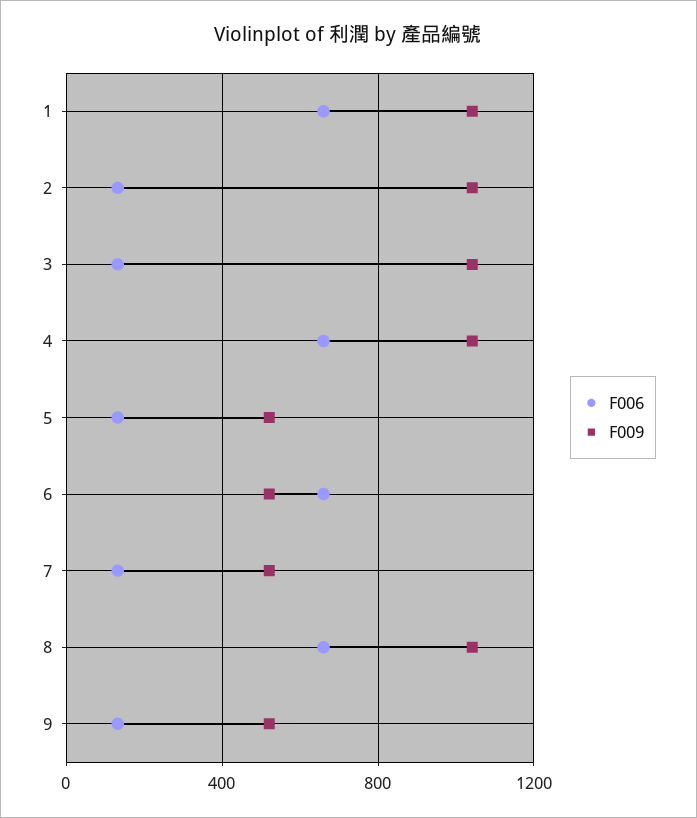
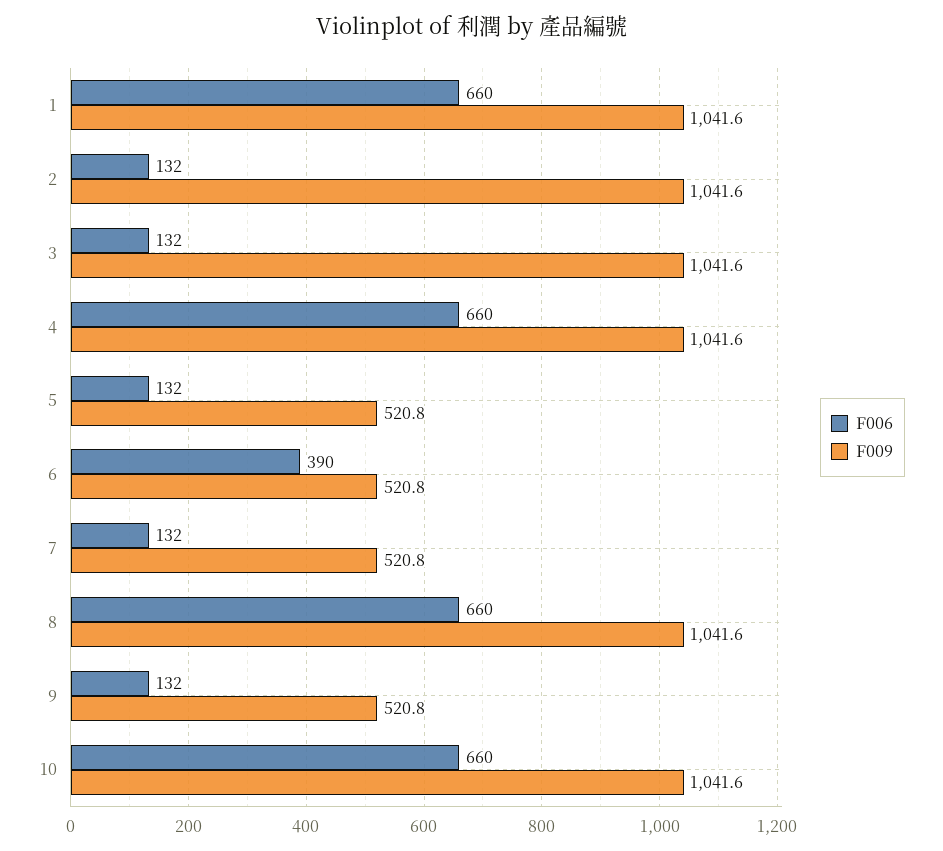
  {
    "F006": {
      "1": 660,
      "2": 132,
      "3": 132,
      "4": 660,
      "5": 132,
-     "6": 650,
+     "6": 390,
      "7": 132,
      "8": 660,
-     "9": 132
+     "9": 132,
+     "10": 660
    },
    "F009": {
      "1": 1041.6,
      "2": 1041.6,
      "3": 1041.6,
      "4": 1041.6,
      "5": 520.8,
      "6": 520.8,
      "7": 520.8,
      "8": 1041.6,
-     "9": 520.8
+     "9": 520.8,
+     "10": 1041.6
    }
  }

